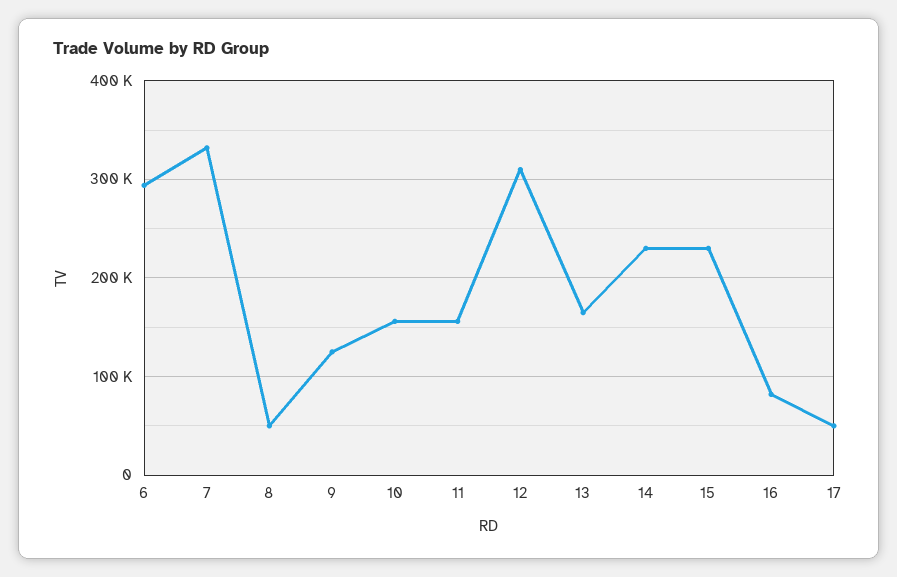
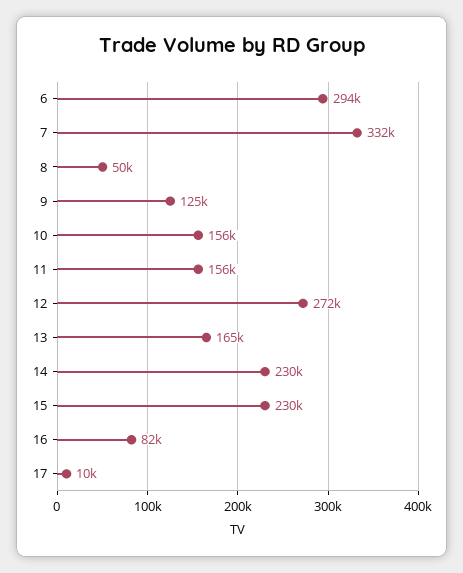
  {
    "6": 294000,
    "7": 332000,
    "8": 50000,
    "9": 125000,
    "10": 156000,
    "11": 156000,
-   "12": 310000,
+   "12": 272000,
    "13": 165000,
    "14": 230000,
    "15": 230000,
    "16": 82000,
-   "17": 50000
+   "17": 10000
  }

